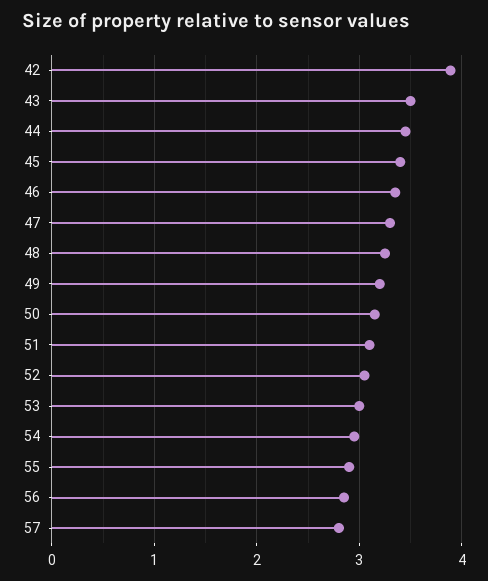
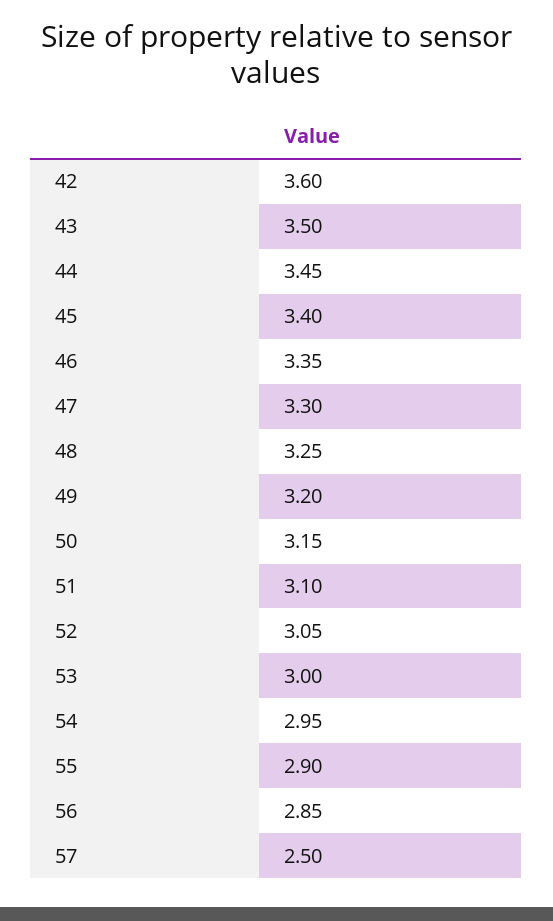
  {
-   "42": 3.9,
+   "42": 3.6,
    "43": 3.5,
    "44": 3.45,
    "45": 3.4,
    "46": 3.35,
    "47": 3.3,
    "48": 3.25,
    "49": 3.2,
    "50": 3.15,
    "51": 3.1,
    "52": 3.05,
    "53": 3,
    "54": 2.95,
    "55": 2.9,
    "56": 2.85,
-   "57": 2.8
+   "57": 2.5
  }

